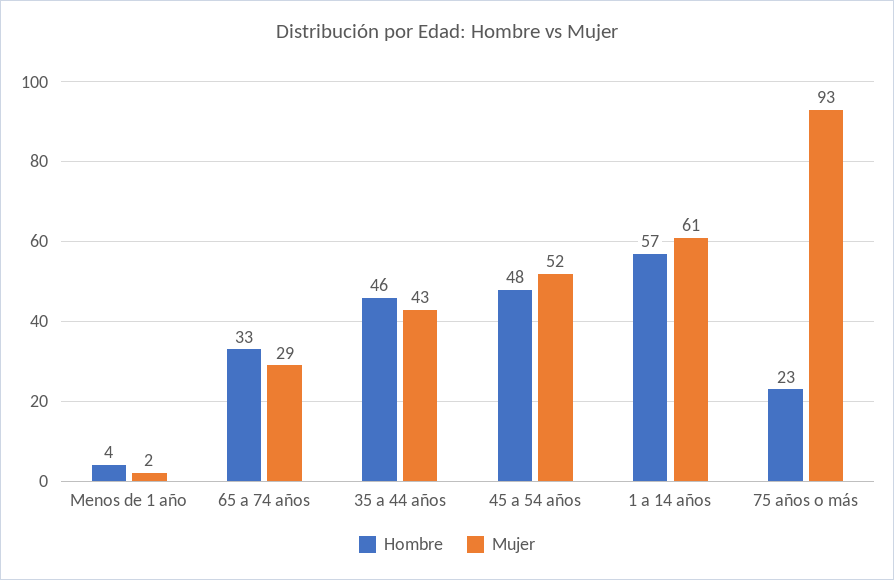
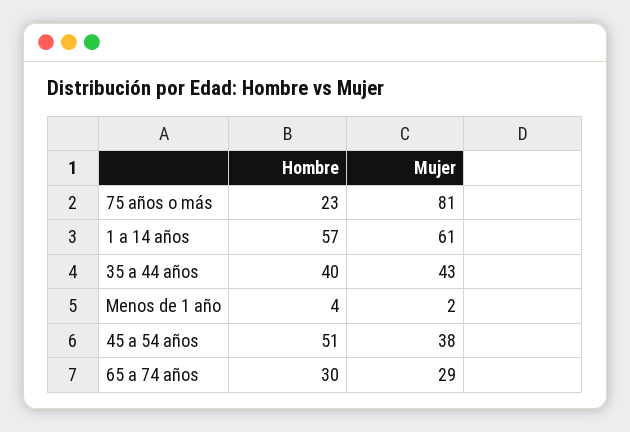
  {
    "Hombre": {
      "Menos de 1 año": 4,
-     "65 a 74 años": 33,
+     "65 a 74 años": 30,
-     "35 a 44 años": 46,
+     "35 a 44 años": 40,
-     "45 a 54 años": 48,
+     "45 a 54 años": 51,
      "1 a 14 años": 57,
      "75 años o más": 23
    },
    "Mujer": {
      "Menos de 1 año": 2,
      "65 a 74 años": 29,
      "35 a 44 años": 43,
-     "45 a 54 años": 52,
+     "45 a 54 años": 38,
      "1 a 14 años": 61,
-     "75 años o más": 93
+     "75 años o más": 81
    }
  }

